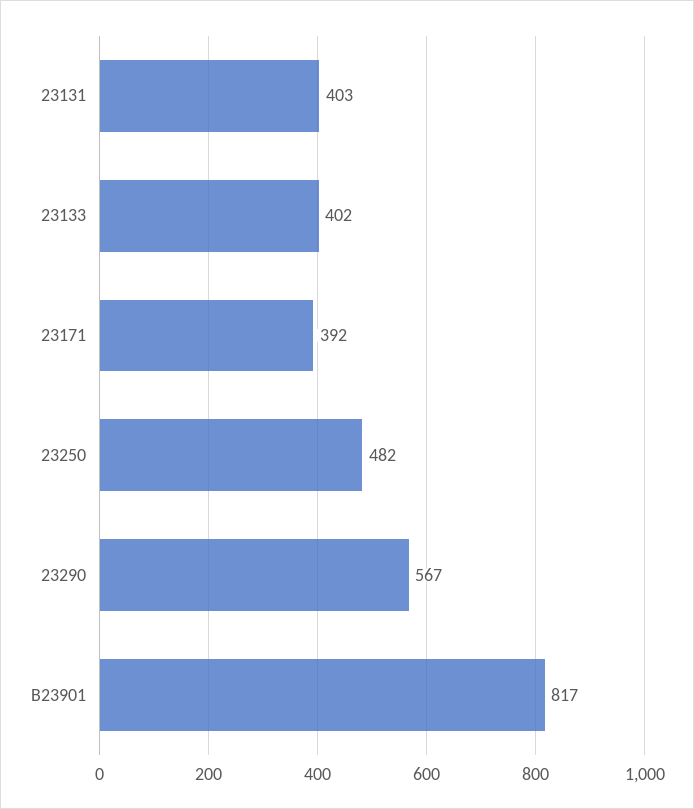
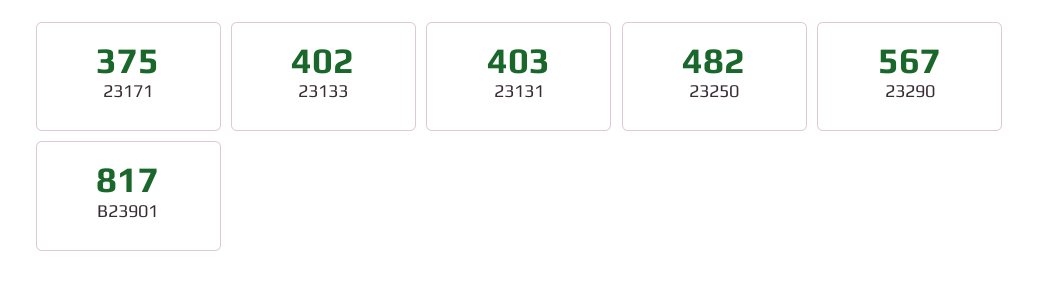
  {
    "23131": 403,
    "23133": 402,
-   "23171": 392,
+   "23171": 375,
    "23250": 482,
    "23290": 567,
    "B23901": 817
  }

